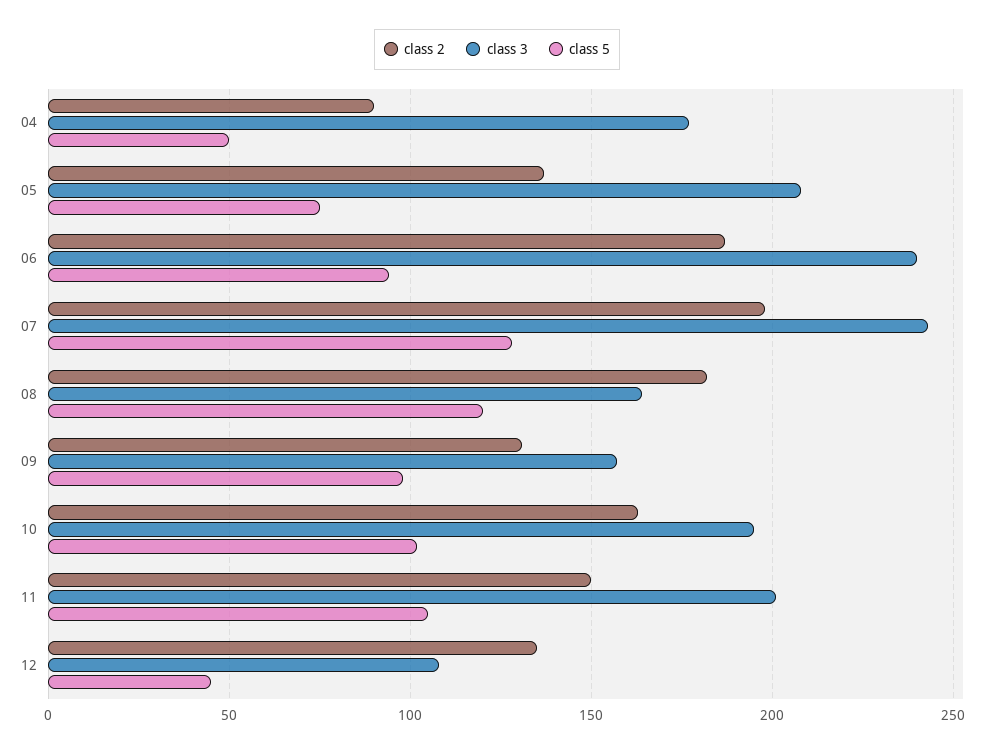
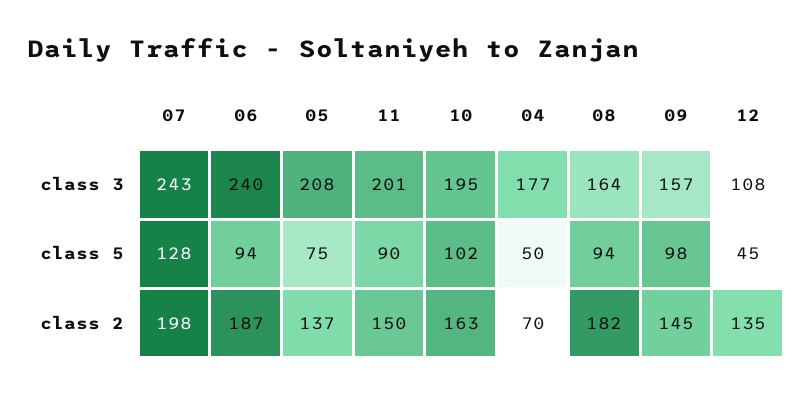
  {
    "class 2": {
-     "04": 90,
+     "04": 70,
      "05": 137,
      "06": 187,
      "07": 198,
      "08": 182,
-     "09": 130,
+     "09": 145,
      "10": 163,
      "11": 150,
      "12": 135
    },
    "class 3": {
      "04": 177,
      "05": 208,
      "06": 240,
      "07": 243,
      "08": 164,
      "09": 157,
      "10": 195,
      "11": 201,
      "12": 108
    },
    "class 5": {
      "04": 50,
      "05": 75,
      "06": 94,
      "07": 128,
-     "08": 120,
+     "08": 94,
      "09": 98,
      "10": 102,
-     "11": 105,
+     "11": 90,
      "12": 45
    }
  }

